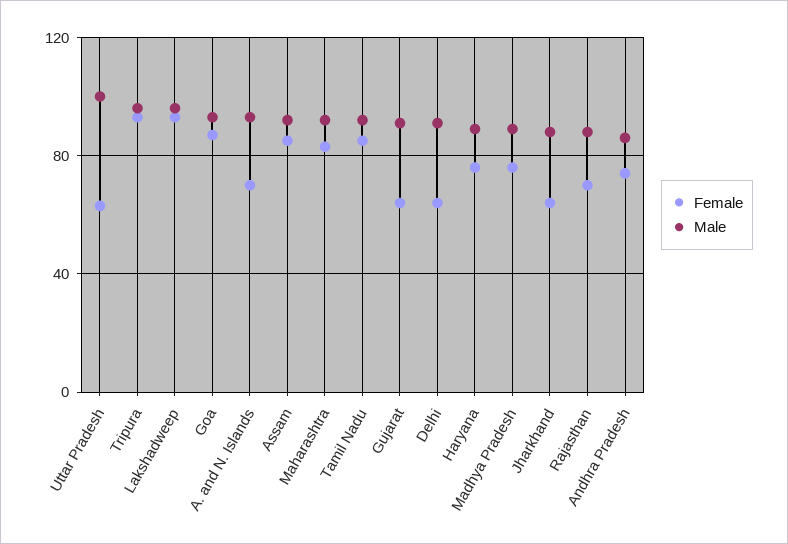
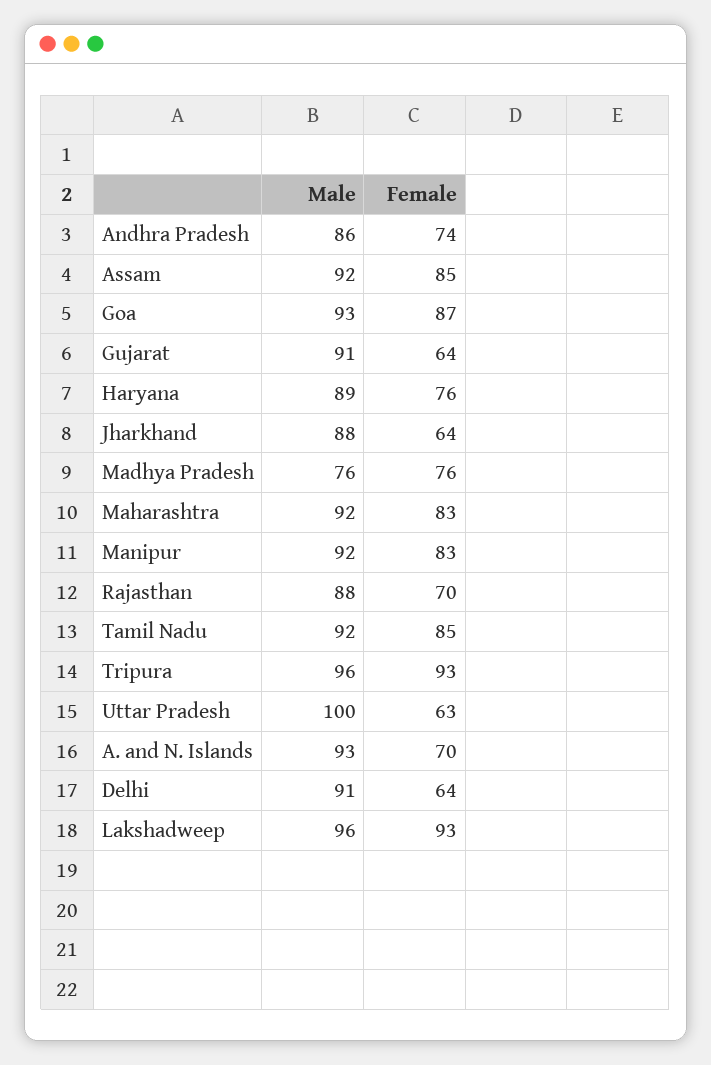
  {
    "Female": {
      "Uttar Pradesh": 63,
      "Tripura": 93,
      "Lakshadweep": 93,
      "Goa": 87,
      "A. and N. Islands": 70,
      "Assam": 85,
      "Maharashtra": 83,
      "Tamil Nadu": 85,
      "Gujarat": 64,
      "Delhi": 64,
      "Haryana": 76,
      "Madhya Pradesh": 76,
      "Jharkhand": 64,
      "Rajasthan": 70,
-     "Andhra Pradesh": 74
+     "Andhra Pradesh": 74,
+     "Manipur": 83
    },
    "Male": {
      "Uttar Pradesh": 100,
      "Tripura": 96,
      "Lakshadweep": 96,
      "Goa": 93,
      "A. and N. Islands": 93,
      "Assam": 92,
      "Maharashtra": 92,
      "Tamil Nadu": 92,
      "Gujarat": 91,
      "Delhi": 91,
      "Haryana": 89,
-     "Madhya Pradesh": 90,
+     "Madhya Pradesh": 76,
      "Jharkhand": 88,
      "Rajasthan": 88,
-     "Andhra Pradesh": 86
+     "Andhra Pradesh": 86,
+     "Manipur": 92
    }
  }

